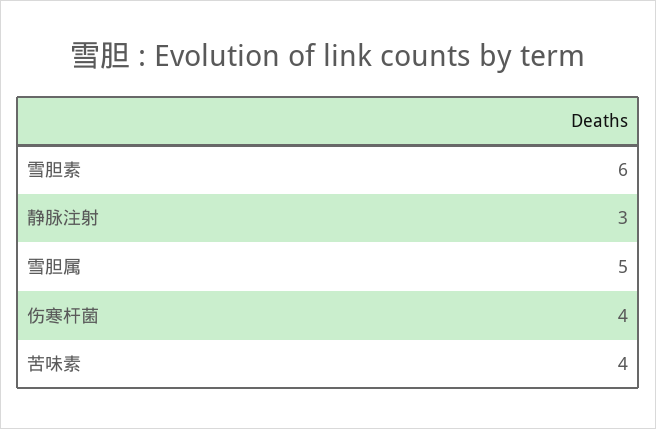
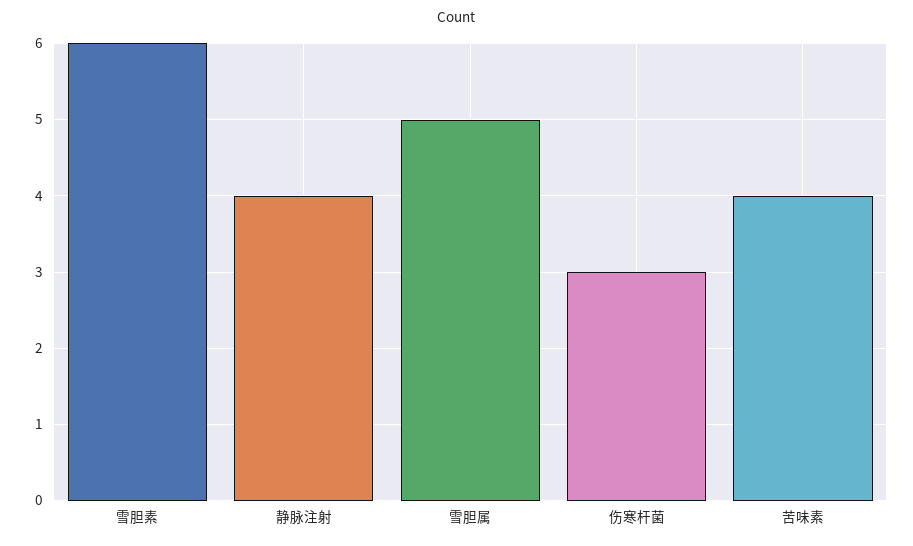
  {
    "雪胆素": 6,
-   "静脉注射": 3,
+   "静脉注射": 4,
    "雪胆属": 5,
-   "伤寒杆菌": 4,
+   "伤寒杆菌": 3,
    "苦味素": 4
  }

